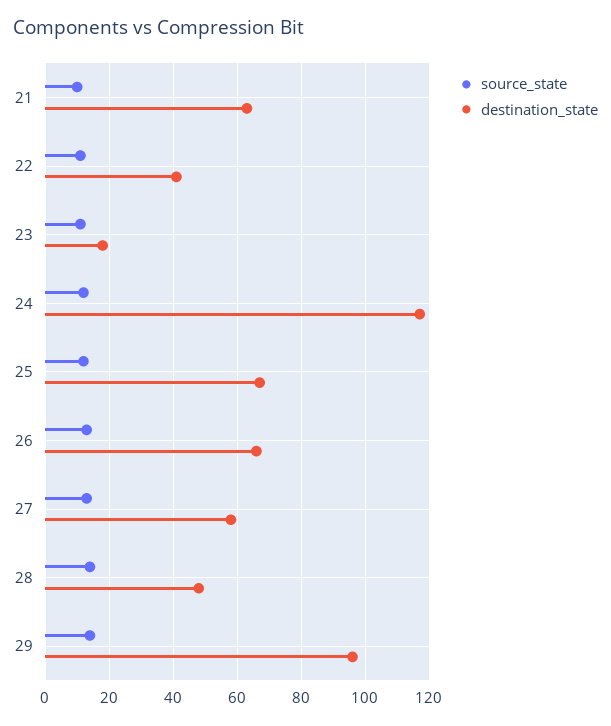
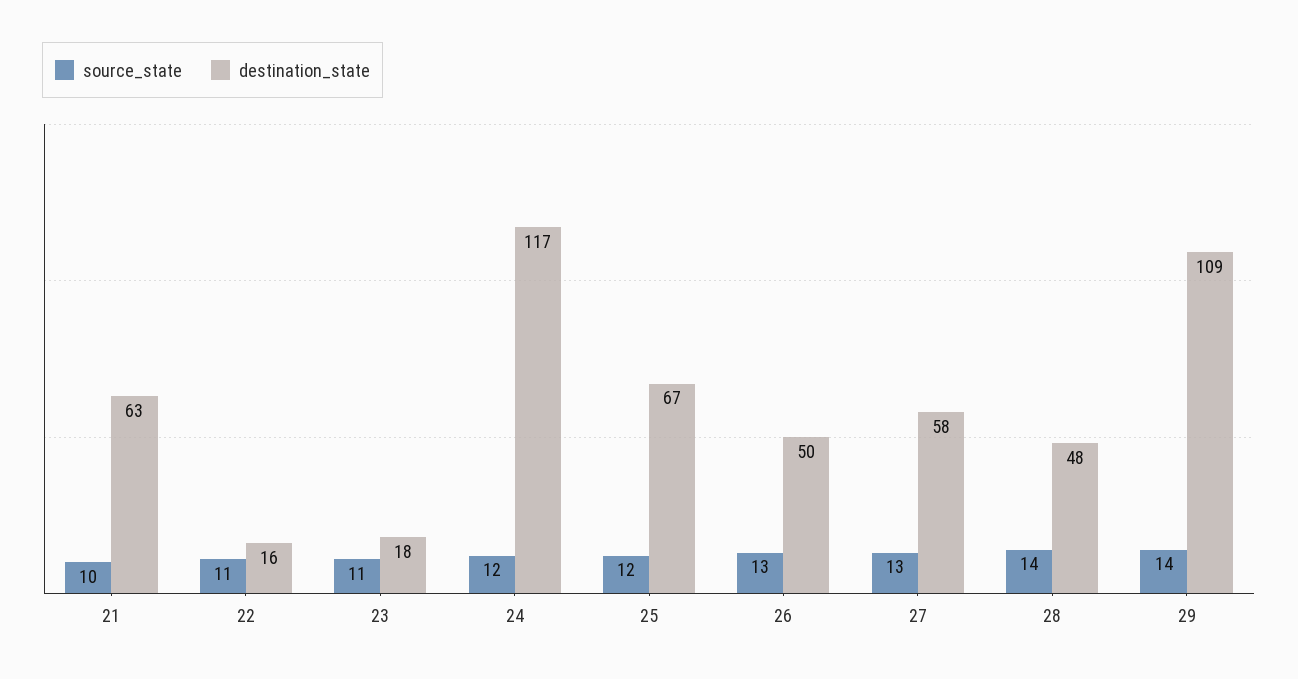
  {
    "source_state": {
      "21": 10,
      "22": 11,
      "23": 11,
      "24": 12,
      "25": 12,
      "26": 13,
      "27": 13,
      "28": 14,
      "29": 14
    },
    "destination_state": {
      "21": 63,
-     "22": 40,
+     "22": 16,
      "23": 18,
      "24": 117,
      "25": 67,
-     "26": 65,
+     "26": 50,
      "27": 58,
      "28": 48,
-     "29": 95
+     "29": 109
    }
  }

